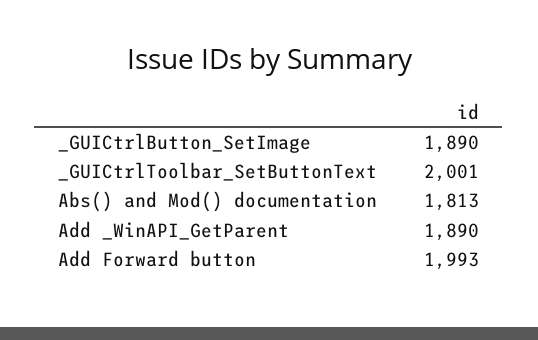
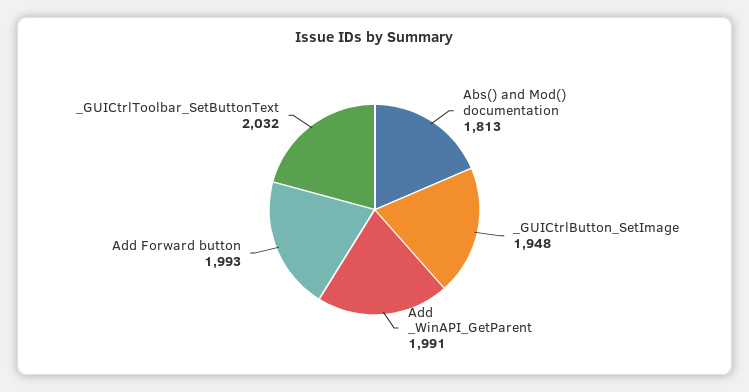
  {
-   "_GUICtrlButton_SetImage": 1890,
+   "_GUICtrlButton_SetImage": 1948,
-   "_GUICtrlToolbar_SetButtonText": 2001,
+   "_GUICtrlToolbar_SetButtonText": 2032,
    "Abs() and Mod() documentation": 1813,
-   "Add _WinAPI_GetParent": 1890,
+   "Add _WinAPI_GetParent": 1991,
    "Add Forward button": 1993
  }

